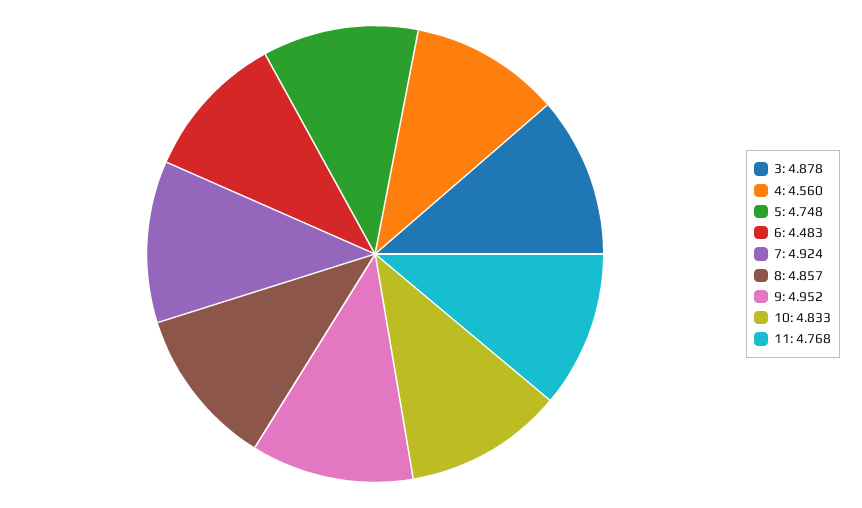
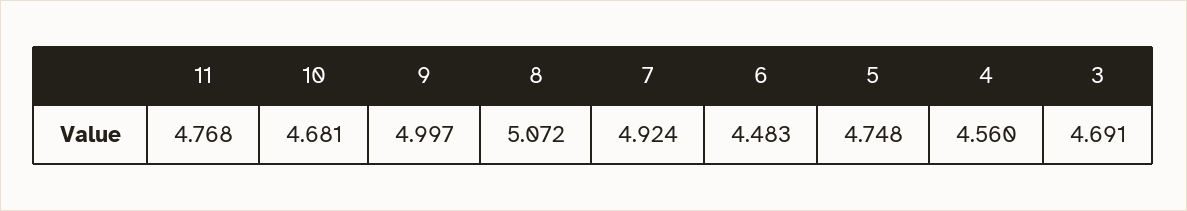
  {
-   "3": 4.878,
+   "3": 4.691,
    "4": 4.56,
    "5": 4.748,
    "6": 4.483,
    "7": 4.924,
-   "8": 4.857,
+   "8": 5.072,
-   "9": 4.952,
+   "9": 4.997,
-   "10": 4.833,
+   "10": 4.681,
    "11": 4.768
  }

